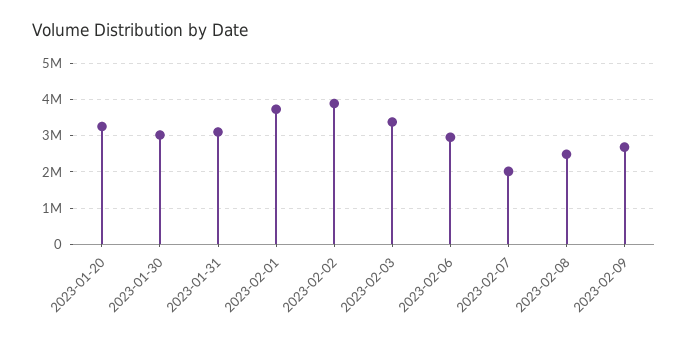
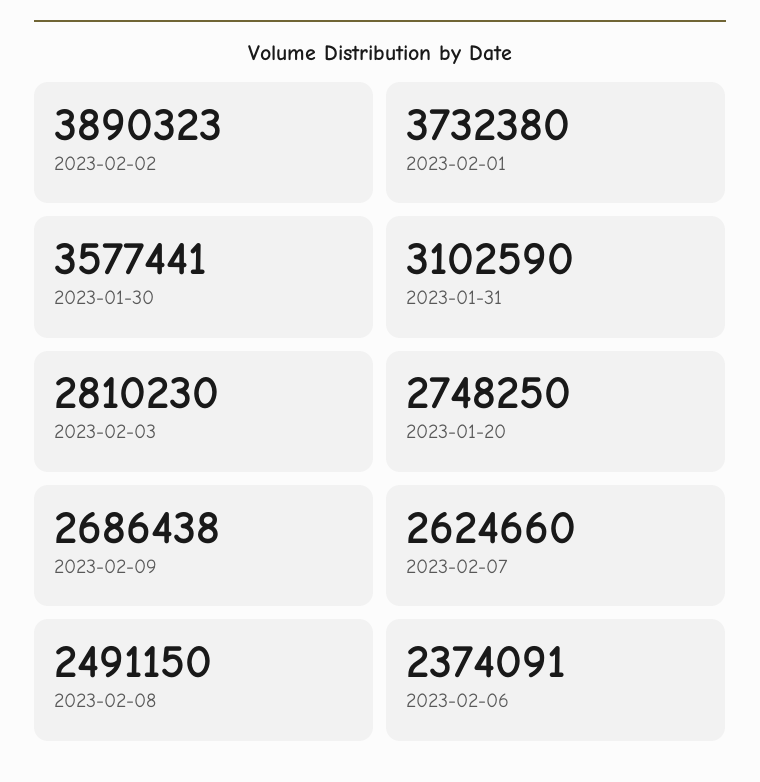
  {
-   "2023-01-20": 3200000,
+   "2023-01-20": 2748250,
-   "2023-01-30": 3000000,
+   "2023-01-30": 3577441,
    "2023-01-31": 3102590,
    "2023-02-01": 3732380,
    "2023-02-02": 3890323,
-   "2023-02-03": 3400000,
+   "2023-02-03": 2810230,
-   "2023-02-06": 3000000,
+   "2023-02-06": 2374091,
-   "2023-02-07": 2000000,
+   "2023-02-07": 2624660,
    "2023-02-08": 2491150,
    "2023-02-09": 2686438
  }

